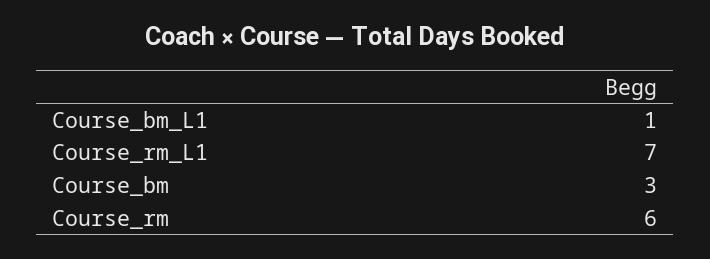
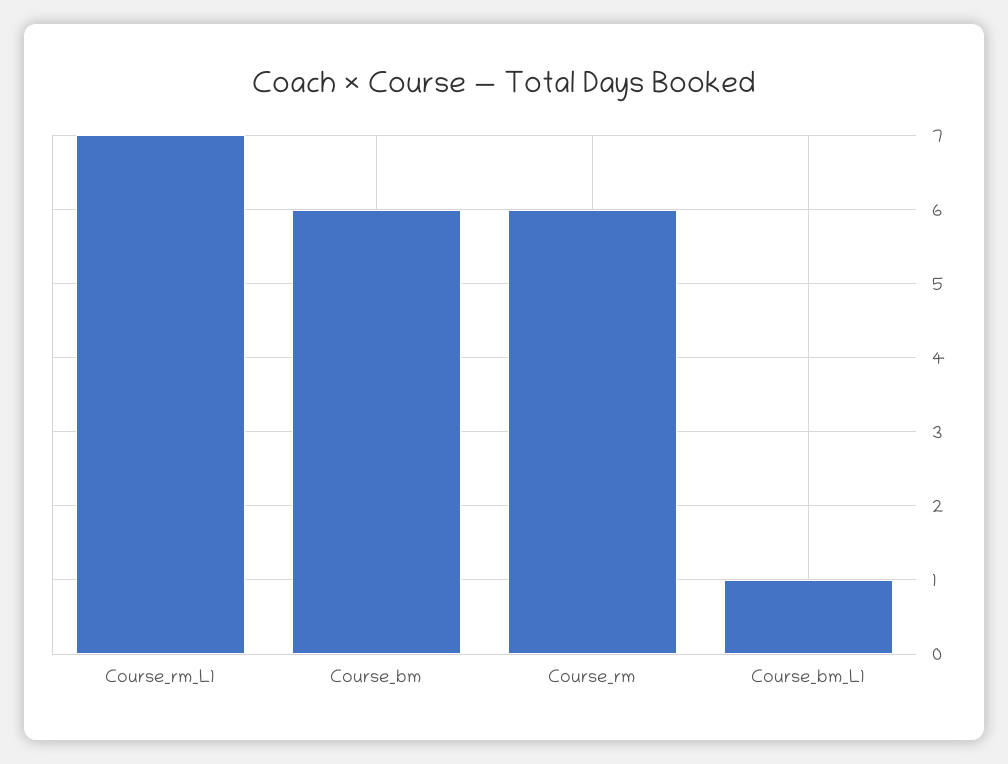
  {
    "Course_bm_L1": 1,
    "Course_rm_L1": 7,
-   "Course_bm": 3,
+   "Course_bm": 6,
    "Course_rm": 6
  }

